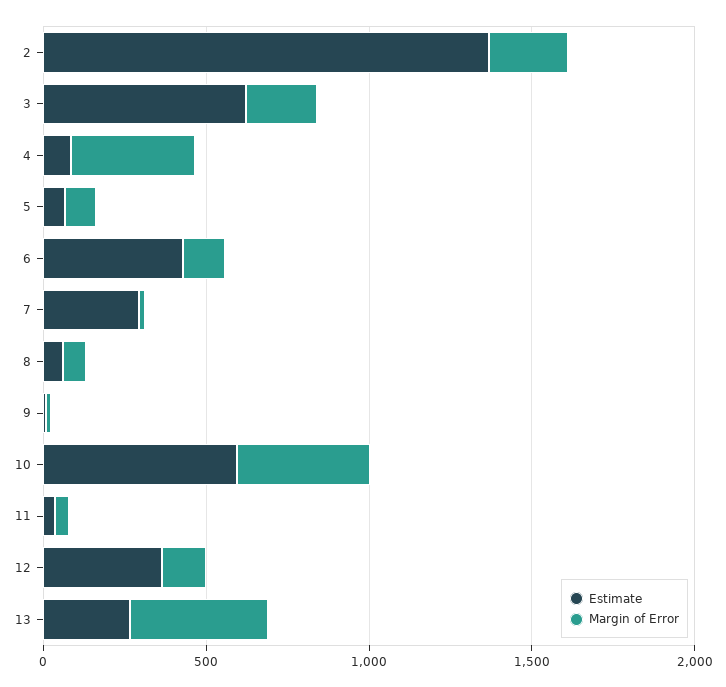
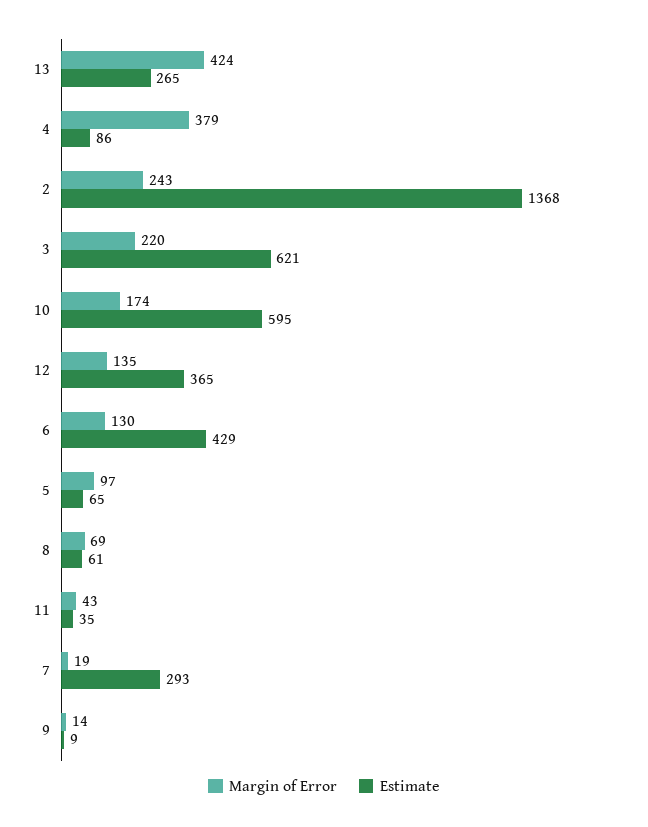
  {
    "Estimate": {
      "2": 1368,
      "3": 621,
      "4": 86,
      "5": 65,
      "6": 429,
      "7": 293,
      "8": 61,
      "9": 9,
      "10": 595,
      "11": 35,
      "12": 365,
      "13": 265
    },
    "Margin of Error": {
      "2": 243,
      "3": 220,
      "4": 379,
      "5": 97,
      "6": 130,
      "7": 19,
      "8": 69,
      "9": 14,
-     "10": 400,
+     "10": 174,
      "11": 43,
      "12": 135,
      "13": 424
    }
  }

